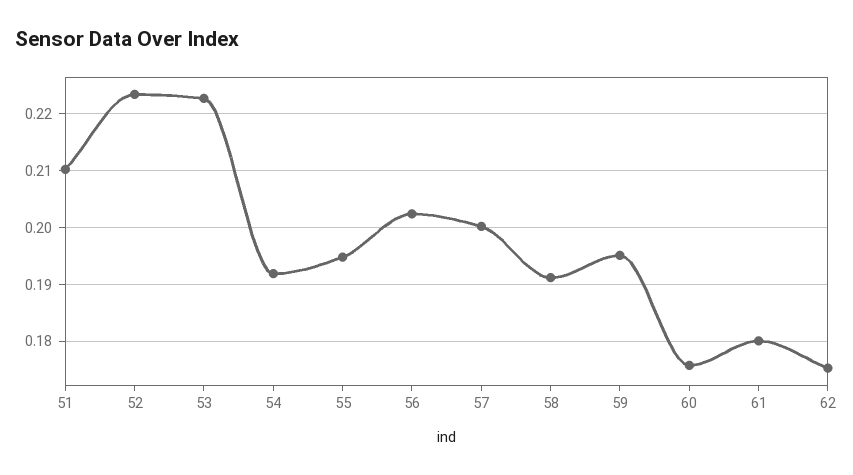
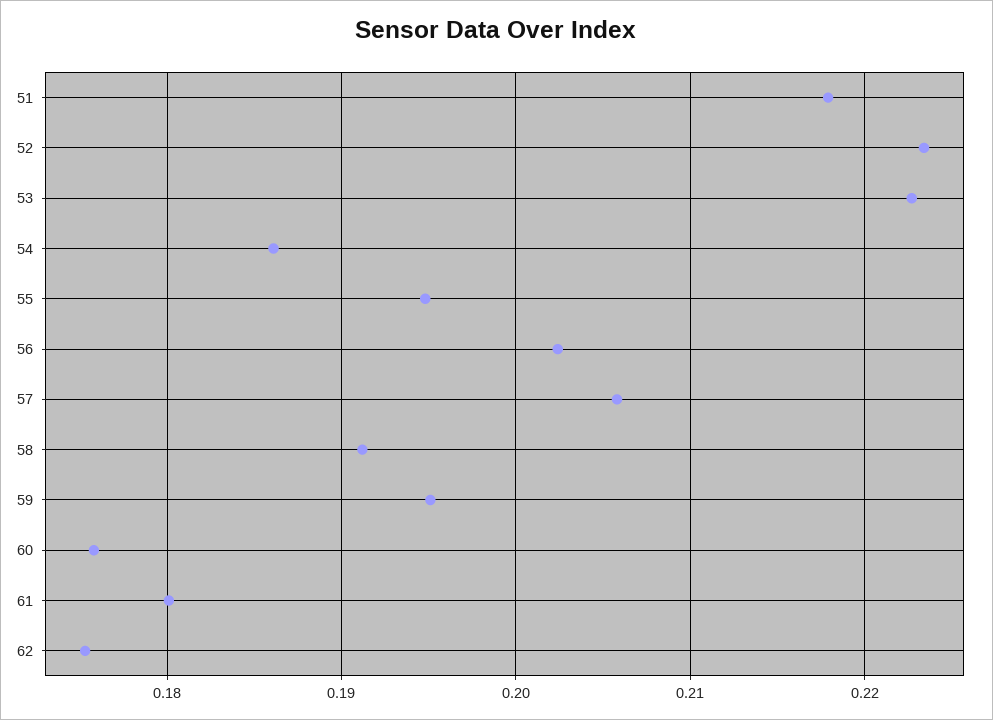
  {
-   "51": 0.21,
+   "51": 0.218,
    "52": 0.223,
    "53": 0.223,
-   "54": 0.192,
+   "54": 0.186,
    "55": 0.195,
    "56": 0.202,
-   "57": 0.2,
+   "57": 0.206,
    "58": 0.191,
    "59": 0.195,
    "60": 0.176,
    "61": 0.18,
    "62": 0.175
  }

